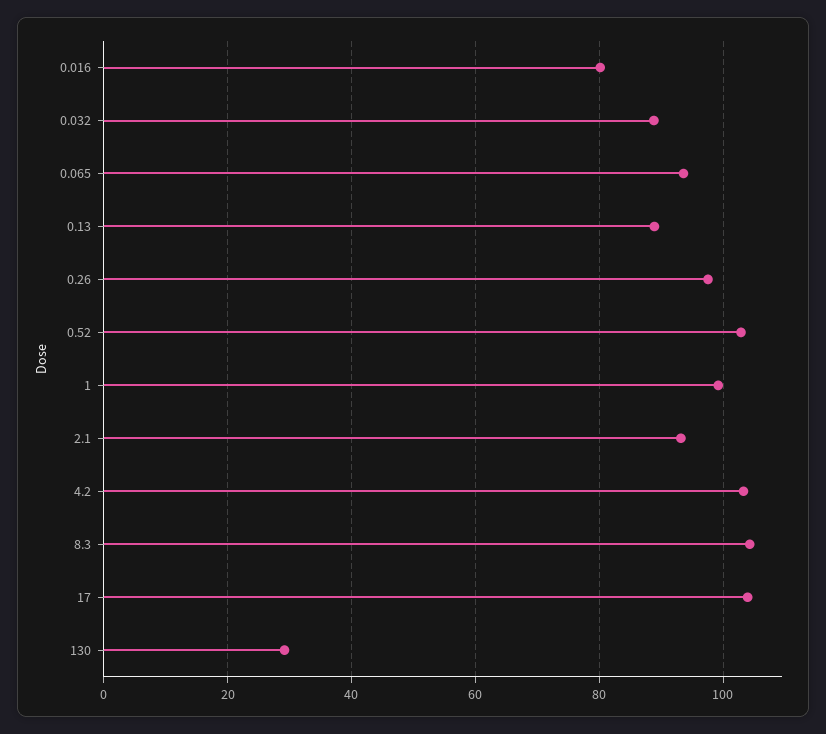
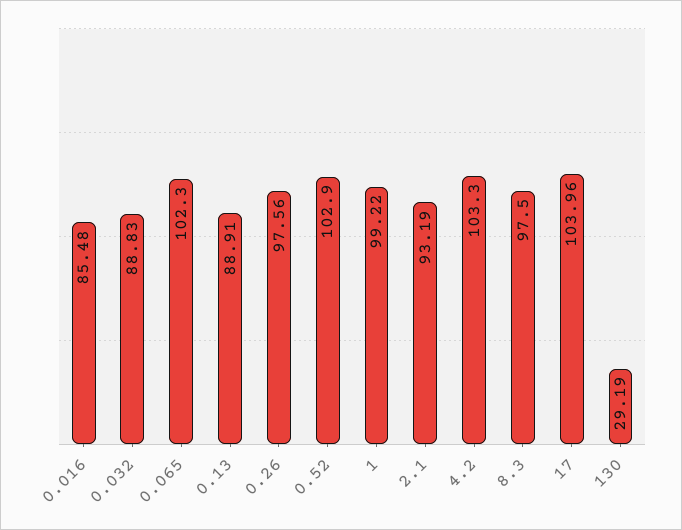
  {
-   "0.016": 80,
+   "0.016": 85.48,
    "0.032": 88.83,
-   "0.065": 94,
+   "0.065": 102.3,
    "0.13": 88.91,
    "0.26": 97.56,
    "0.52": 102.9,
    "1": 99.22,
    "2.1": 93.19,
    "4.2": 103.3,
-   "8.3": 104,
+   "8.3": 97.5,
    "17": 103.96,
    "130": 29.19
  }

